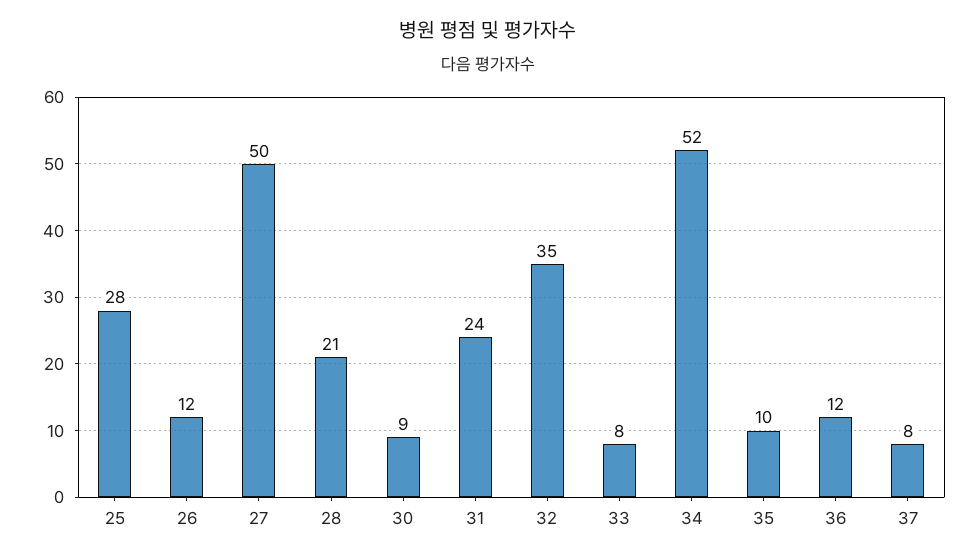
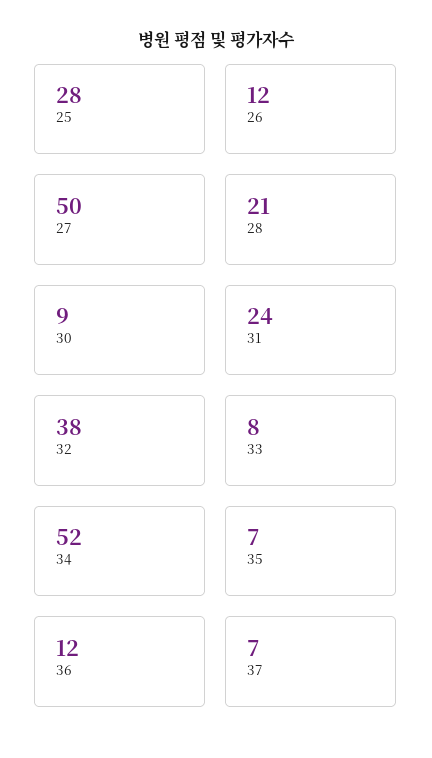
  {
    "25": 28,
    "26": 12,
    "27": 50,
    "28": 21,
    "30": 9,
    "31": 24,
-   "32": 35,
+   "32": 38,
    "33": 8,
    "34": 52,
-   "35": 10,
+   "35": 7,
    "36": 12,
-   "37": 8
+   "37": 7
  }

